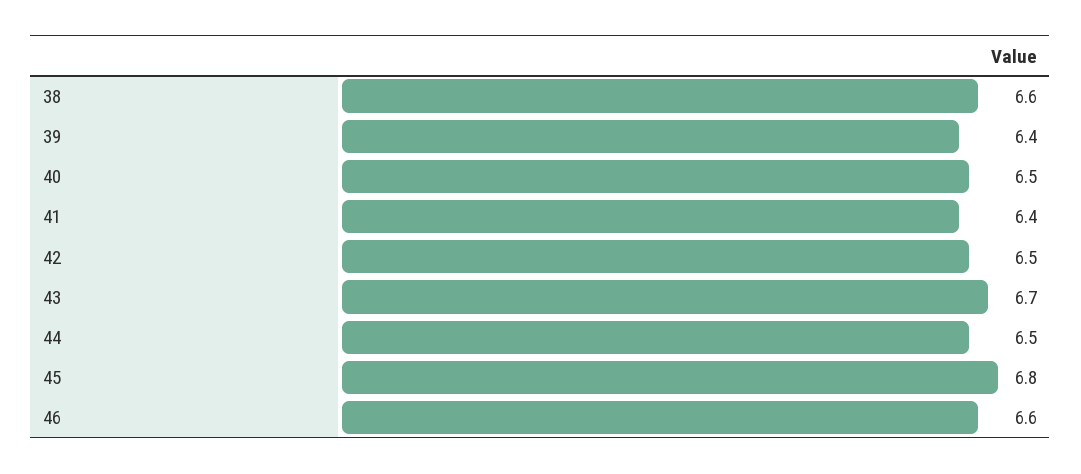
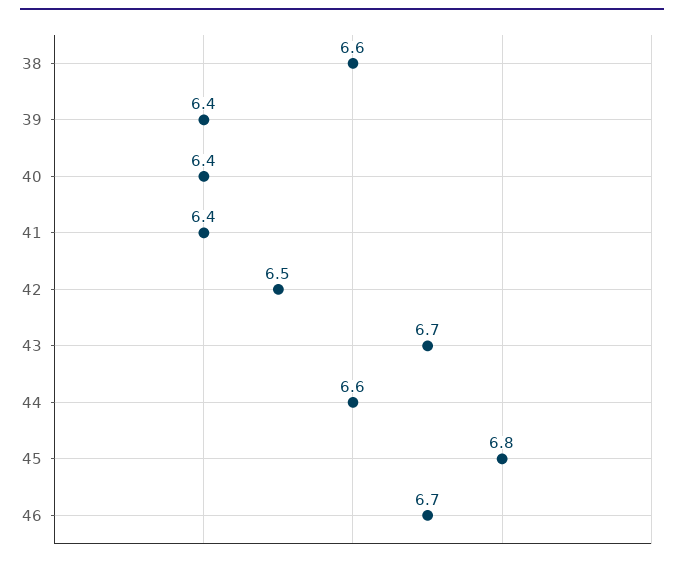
  {
    "38": 6.6,
    "39": 6.4,
-   "40": 6.5,
+   "40": 6.4,
    "41": 6.4,
    "42": 6.5,
    "43": 6.7,
-   "44": 6.5,
+   "44": 6.6,
    "45": 6.8,
-   "46": 6.6
+   "46": 6.7
  }

